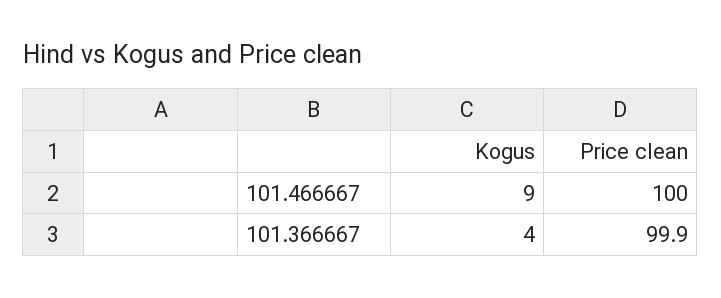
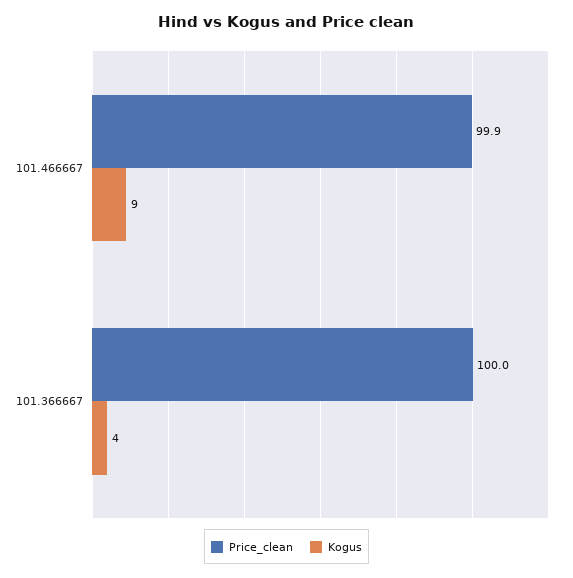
  {
    "Kogus": {
      "101.466667": 9,
      "101.366667": 4
    },
    "Price clean": {
-     "101.466667": 100,
+     "101.466667": 99.9,
-     "101.366667": 99.9
+     "101.366667": 100
    }
  }

